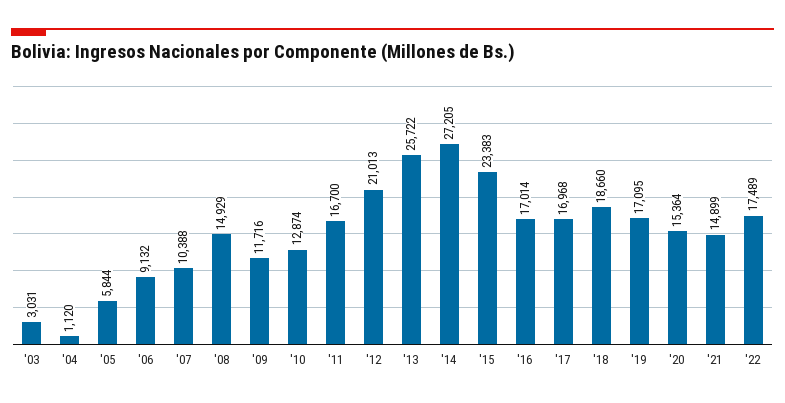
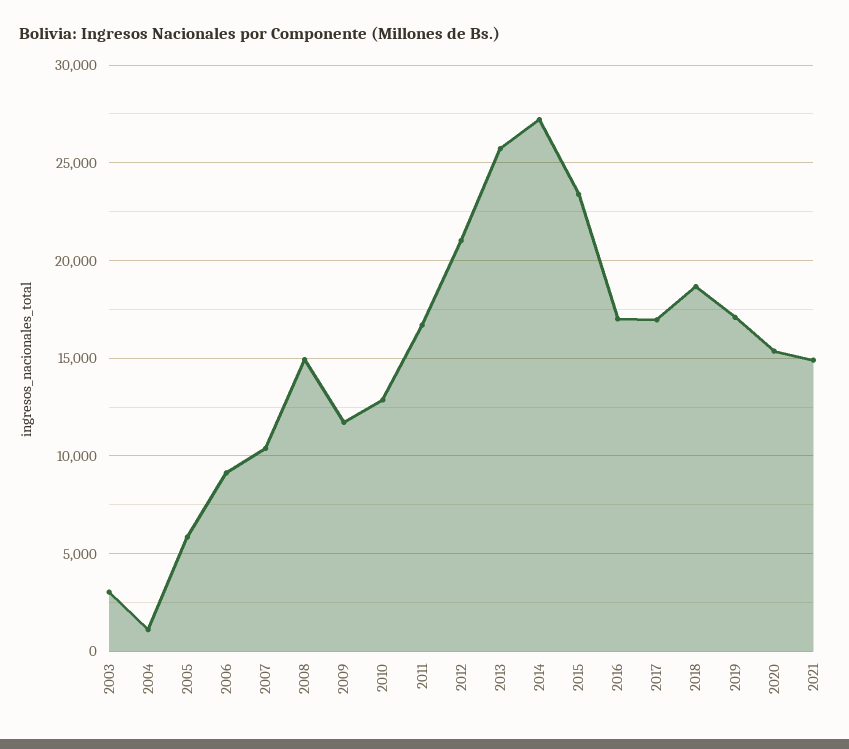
  {
    "'03": 3031,
    "'04": 1120,
    "'05": 5844,
    "'06": 9132,
    "'07": 10388,
    "'08": 14929,
    "'09": 11716,
    "'10": 12874,
    "'11": 16700,
    "'12": 21013,
    "'13": 25722,
    "'14": 27205,
    "'15": 23383,
    "'16": 17014,
    "'17": 16968,
    "'18": 18660,
    "'19": 17095,
    "'20": 15364,
-   "'21": 14899,
+   "'21": 14899
-   "'22": 17489
  }

